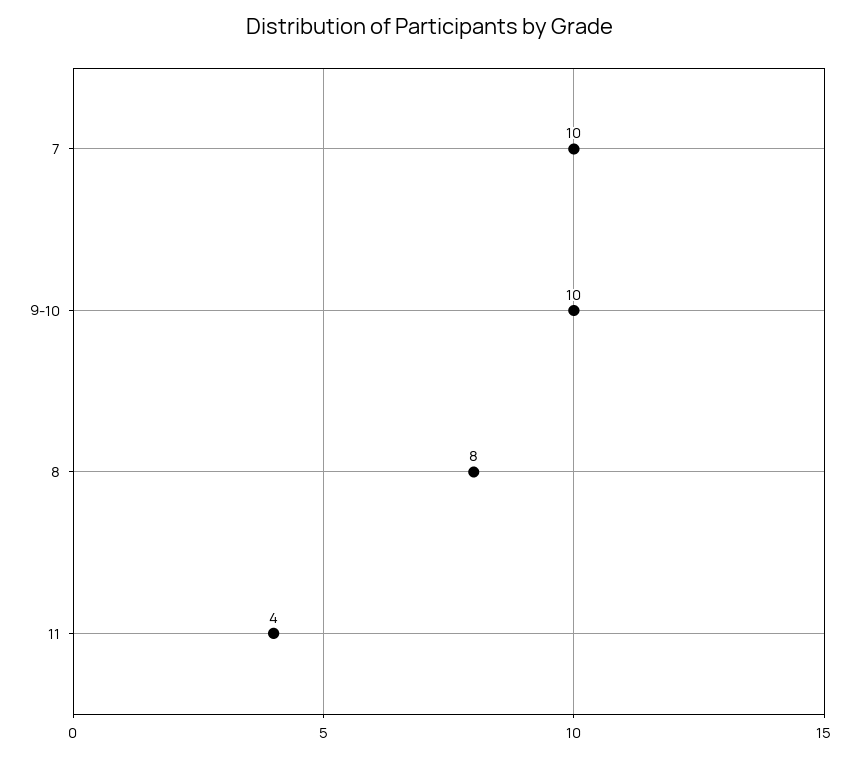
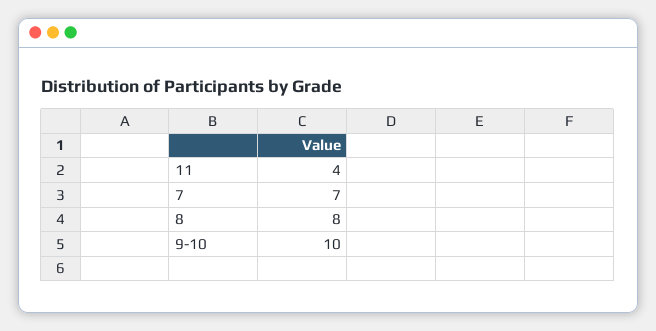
  {
-   "7": 10,
+   "7": 7,
    "9-10": 10,
    "8": 8,
    "11": 4
  }

